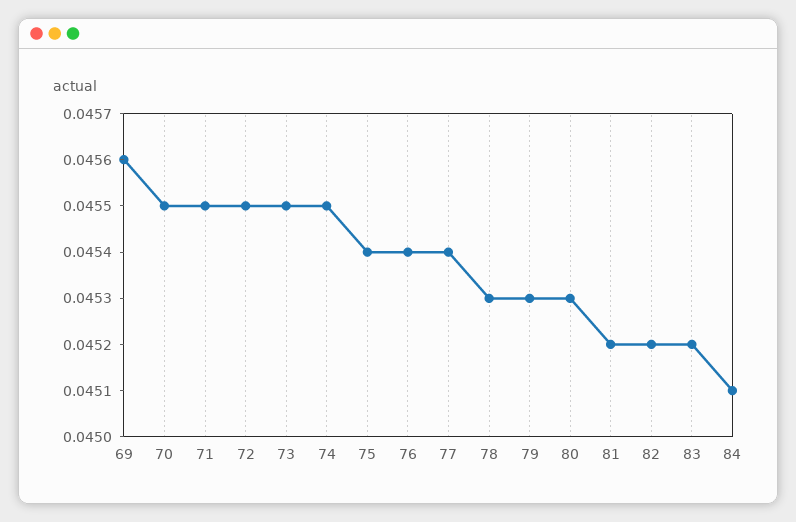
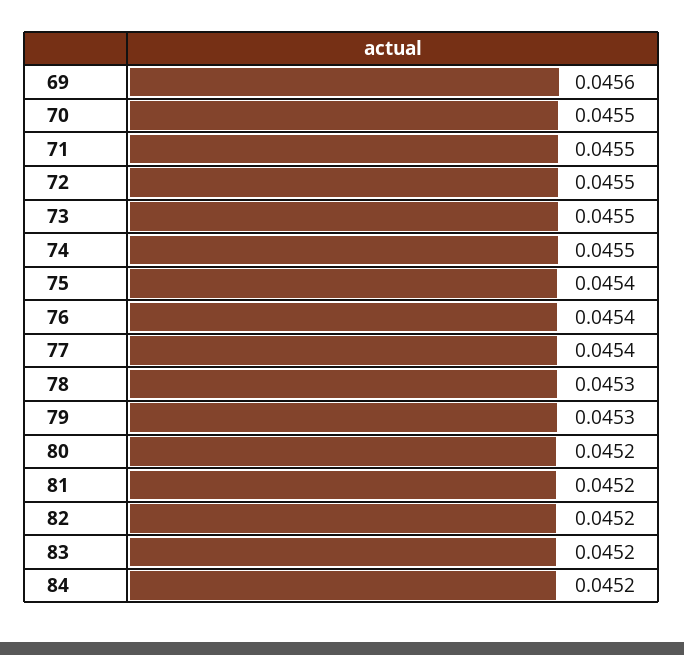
  {
    "69": 0.0456,
    "70": 0.0455,
    "71": 0.0455,
    "72": 0.0455,
    "73": 0.0455,
    "74": 0.0455,
    "75": 0.0454,
    "76": 0.0454,
    "77": 0.0454,
    "78": 0.0453,
    "79": 0.0453,
-   "80": 0.0453,
+   "80": 0.0452,
    "81": 0.0452,
    "82": 0.0452,
    "83": 0.0452,
-   "84": 0.0451
+   "84": 0.0452
  }

